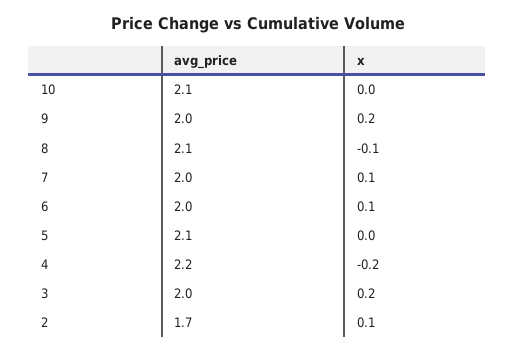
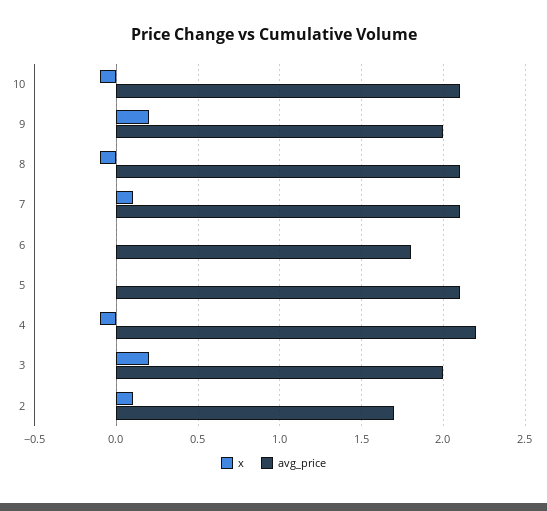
  {
    "avg_price": {
      "10": 2.1,
      "9": 2,
      "8": 2.1,
-     "7": 2,
+     "7": 2.1,
-     "6": 2,
+     "6": 1.8,
      "5": 2.1,
      "4": 2.2,
      "3": 2,
      "2": 1.7
    },
    "x": {
-     "10": 0,
+     "10": -0.1,
      "9": 0.2,
      "8": -0.1,
      "7": 0.1,
-     "6": 0.1,
+     "6": 0,
      "5": 0,
-     "4": -0.2,
+     "4": -0.1,
      "3": 0.2,
      "2": 0.1
    }
  }

